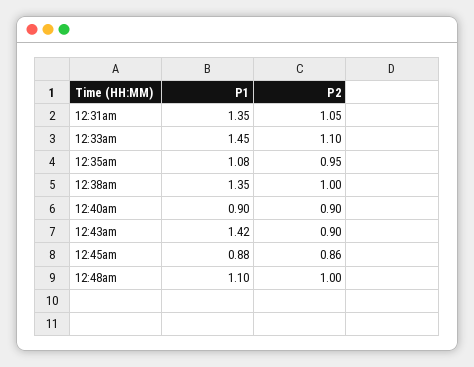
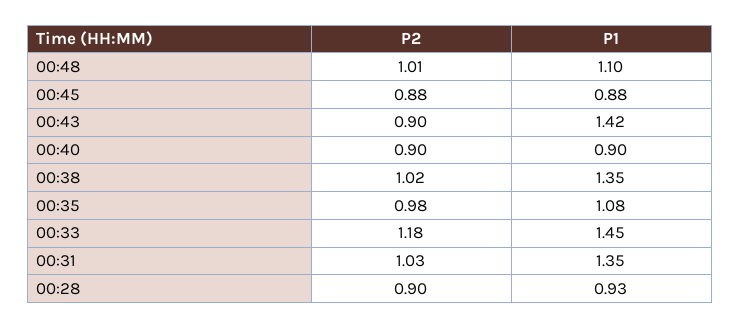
  {
    "P1": {
      "12:31am": 1.35,
      "12:33am": 1.45,
      "12:35am": 1.08,
      "12:38am": 1.35,
      "12:40am": 0.9,
      "12:43am": 1.42,
      "12:45am": 0.88,
-     "12:48am": 1.1
+     "12:48am": 1.1,
+     "00:28": 0.93
    },
    "P2": {
-     "12:31am": 1.05,
+     "12:31am": 1.03,
-     "12:33am": 1.1,
+     "12:33am": 1.18,
-     "12:35am": 0.95,
+     "12:35am": 0.98,
-     "12:38am": 1,
+     "12:38am": 1.02,
      "12:40am": 0.9,
      "12:43am": 0.9,
-     "12:45am": 0.86,
+     "12:45am": 0.88,
-     "12:48am": 1
+     "12:48am": 1.01,
+     "00:28": 0.9
    }
  }

